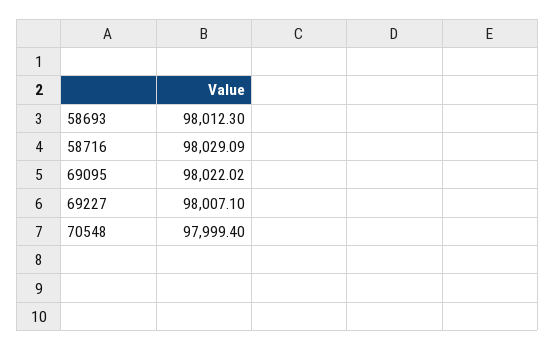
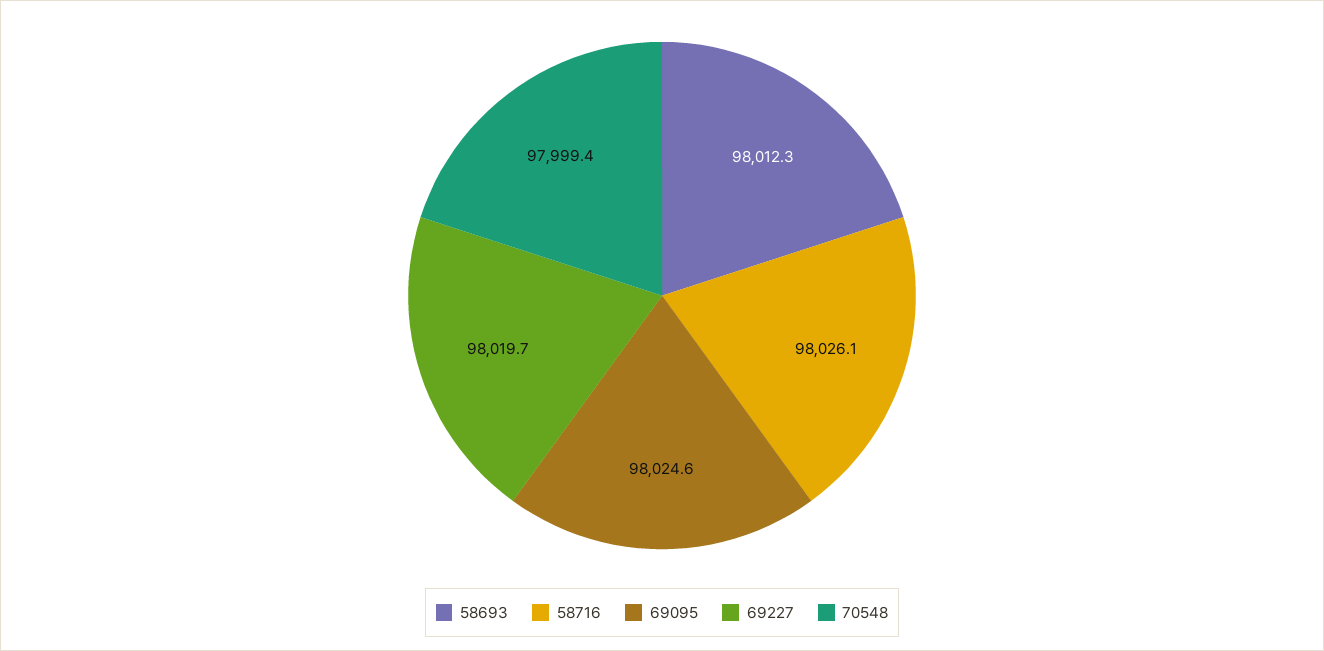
  {
    "58693": 98012.3,
-   "58716": 98029.09,
+   "58716": 98026.1,
-   "69095": 98022.02,
+   "69095": 98024.6,
-   "69227": 98007.1,
+   "69227": 98019.7,
    "70548": 97999.4
  }

